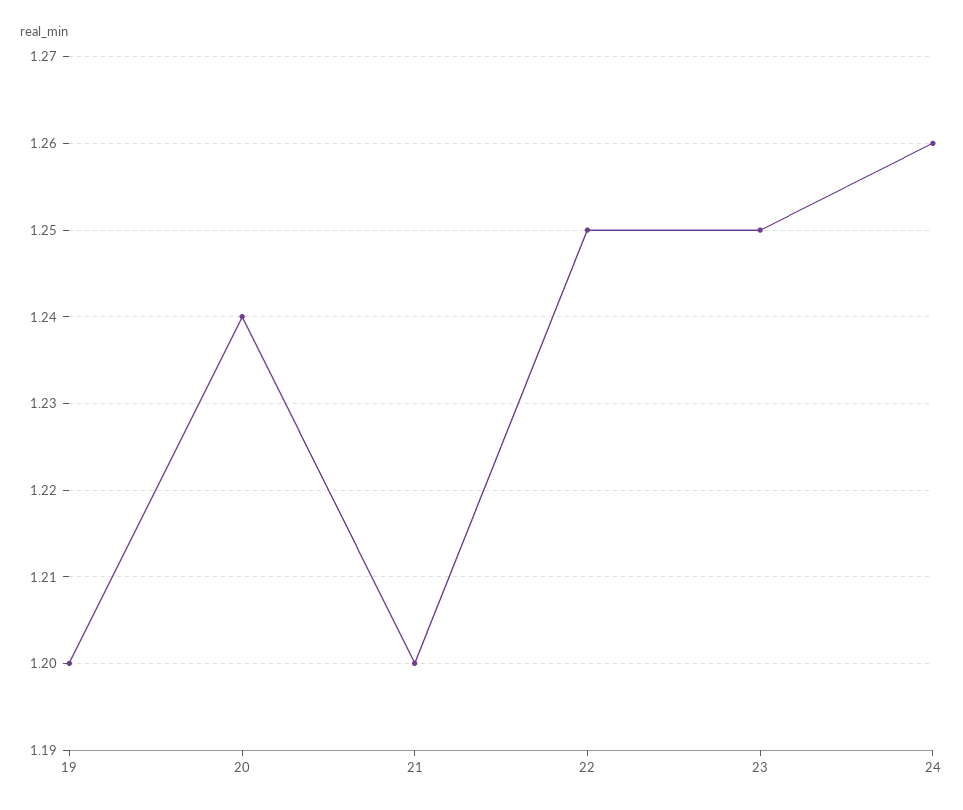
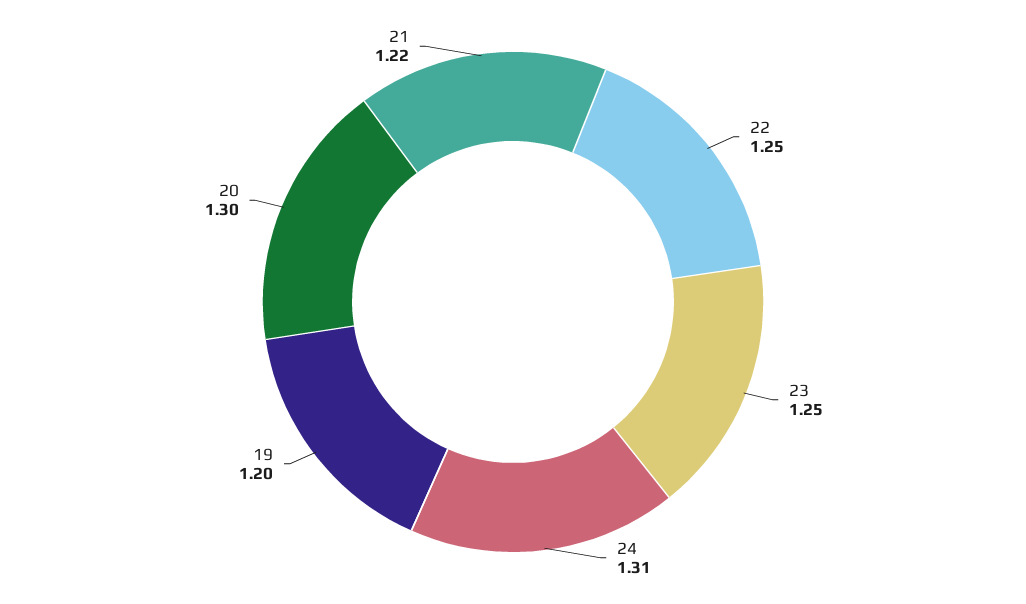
  {
    "19": 1.2,
-   "20": 1.24,
+   "20": 1.3,
-   "21": 1.2,
+   "21": 1.22,
    "22": 1.25,
    "23": 1.25,
-   "24": 1.26
+   "24": 1.31
  }

